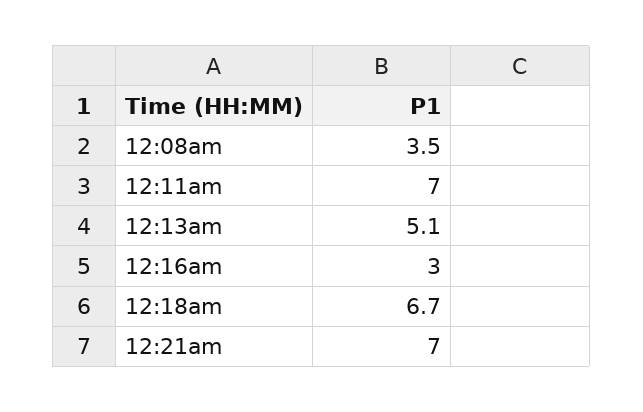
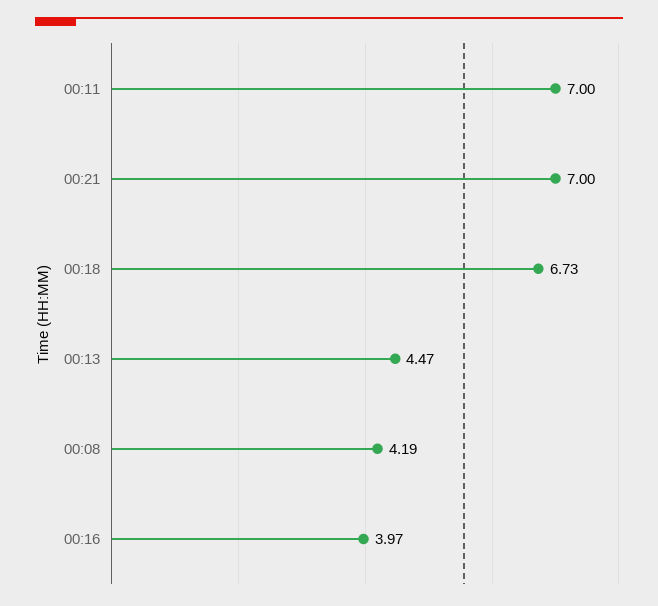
  {
-   "12:08am": 3.5,
+   "12:08am": 4.19,
    "12:11am": 7,
-   "12:13am": 5.1,
+   "12:13am": 4.47,
-   "12:16am": 3,
+   "12:16am": 3.97,
    "12:18am": 6.73,
    "12:21am": 7
  }

